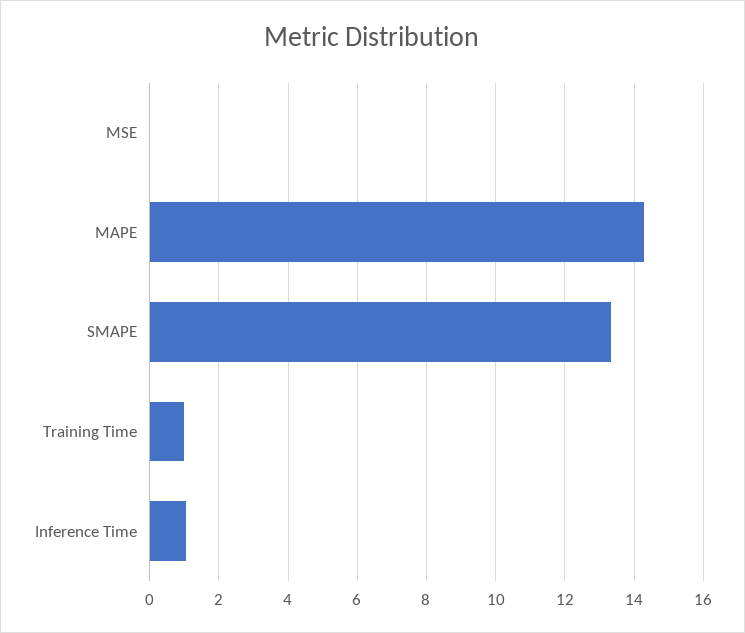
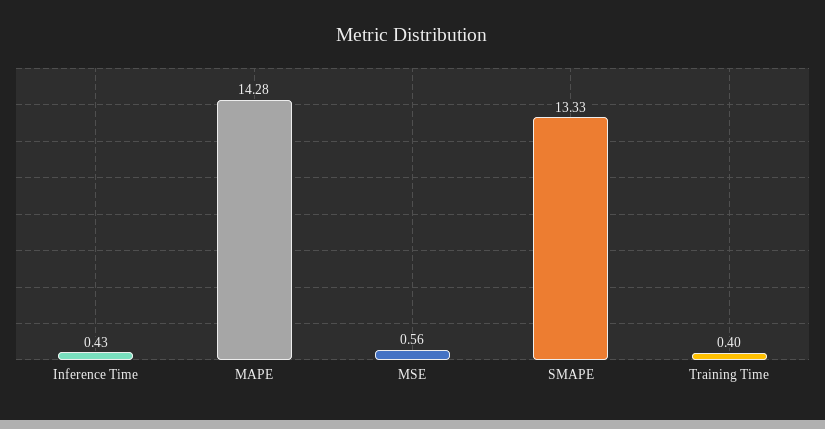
  {
-   "MSE": 0,
+   "MSE": 0.56,
    "MAPE": 14.28,
    "SMAPE": 13.33,
-   "Training Time": 1,
+   "Training Time": 0.4,
-   "Inference Time": 1
+   "Inference Time": 0.43
  }

